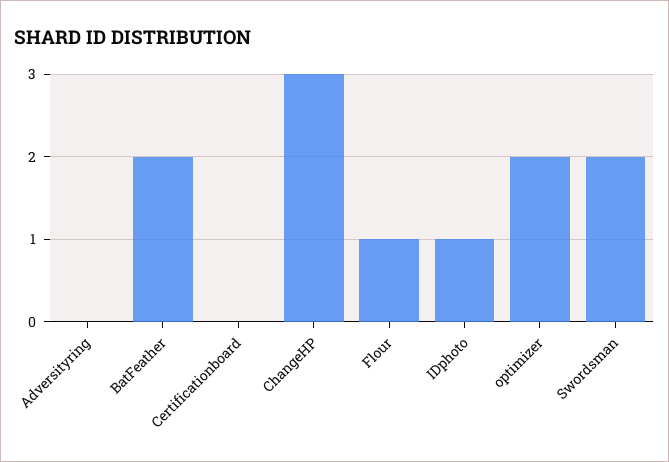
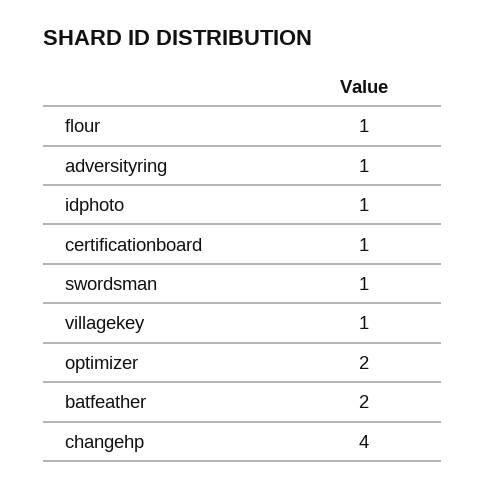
  {
-   "Adversityring": 0,
+   "Adversityring": 1,
    "BatFeather": 2,
-   "Certificationboard": 0,
+   "Certificationboard": 1,
-   "ChangeHP": 3,
+   "ChangeHP": 4,
    "Flour": 1,
    "IDphoto": 1,
    "optimizer": 2,
-   "Swordsman": 2
+   "Swordsman": 1,
+   "villagekey": 1
  }

